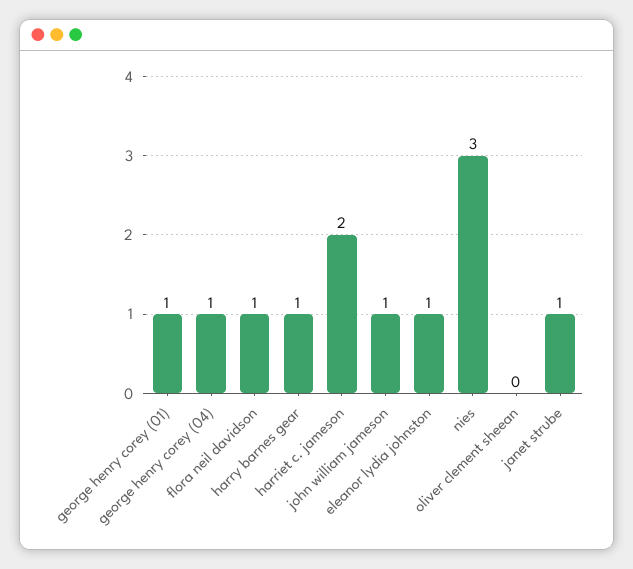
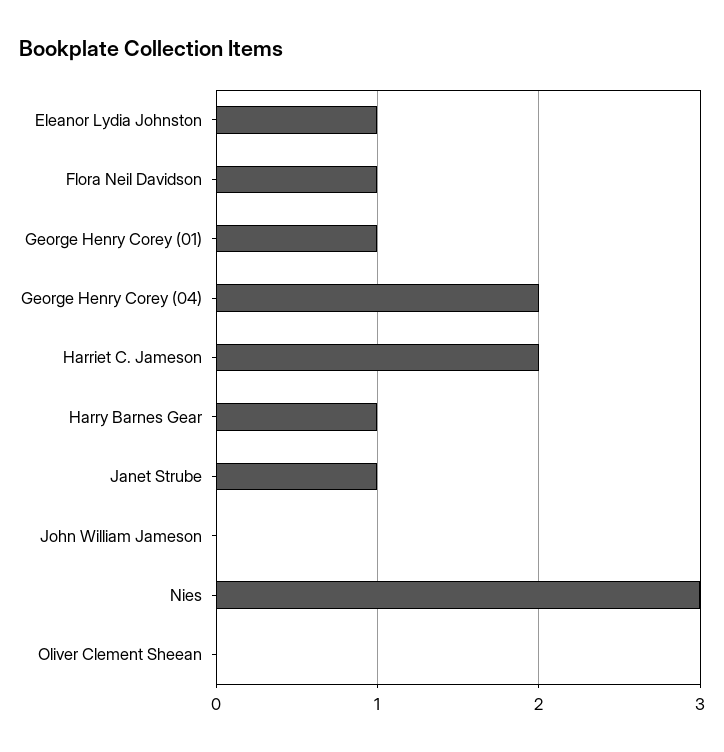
  {
    "george henry corey (01)": 1,
-   "george henry corey (04)": 1,
+   "george henry corey (04)": 2,
    "flora neil davidson": 1,
    "harry barnes gear": 1,
    "harriet c. jameson": 2,
-   "john william jameson": 1,
+   "john william jameson": 0,
    "eleanor lydia johnston": 1,
    "nies": 3,
    "oliver clement sheean": 0,
    "janet strube": 1
  }

